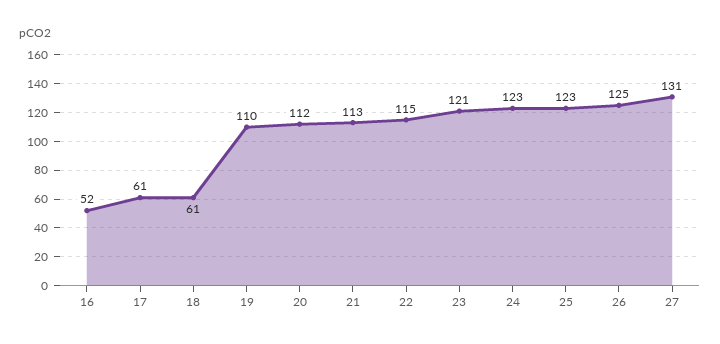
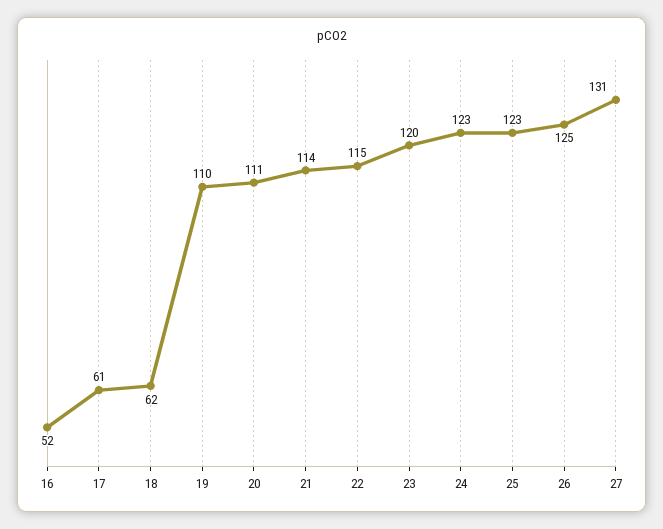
  {
    "16": 52,
    "17": 61,
-   "18": 61,
+   "18": 62,
    "19": 110,
-   "20": 112,
+   "20": 111,
-   "21": 113,
+   "21": 114,
    "22": 115,
-   "23": 121,
+   "23": 120,
    "24": 123,
    "25": 123,
    "26": 125,
    "27": 131
  }

